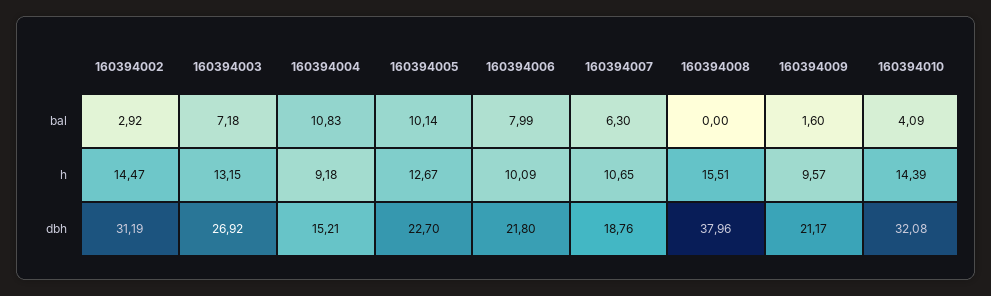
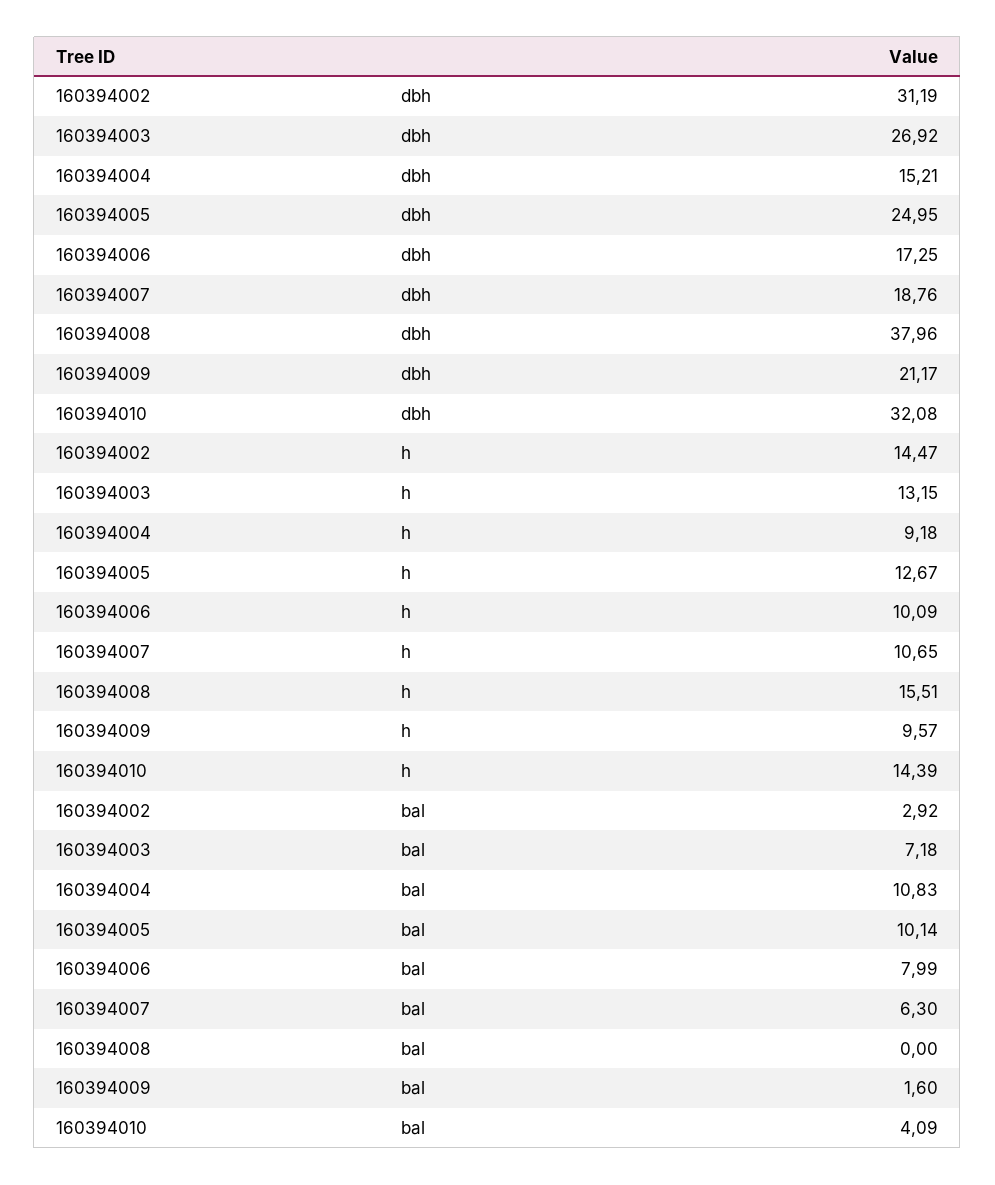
  {
    "160394002": {
      "bal": 2.92,
      "h": 14.47,
      "dbh": 31.19
    },
    "160394003": {
      "bal": 7.18,
      "h": 13.15,
      "dbh": 26.92
    },
    "160394004": {
      "bal": 10.83,
      "h": 9.18,
      "dbh": 15.21
    },
    "160394005": {
      "bal": 10.14,
      "h": 12.67,
-     "dbh": 22.7
+     "dbh": 24.95
    },
    "160394006": {
      "bal": 7.99,
      "h": 10.09,
-     "dbh": 21.8
+     "dbh": 17.25
    },
    "160394007": {
      "bal": 6.3,
      "h": 10.65,
      "dbh": 18.76
    },
    "160394008": {
      "bal": 0,
      "h": 15.51,
      "dbh": 37.96
    },
    "160394009": {
      "bal": 1.6,
      "h": 9.57,
      "dbh": 21.17
    },
    "160394010": {
      "bal": 4.09,
      "h": 14.39,
      "dbh": 32.08
    }
  }

